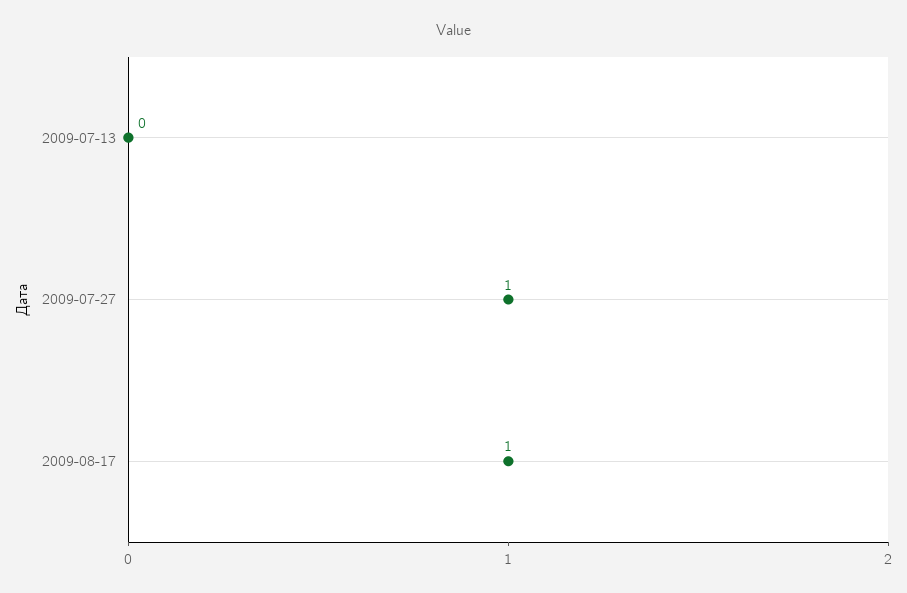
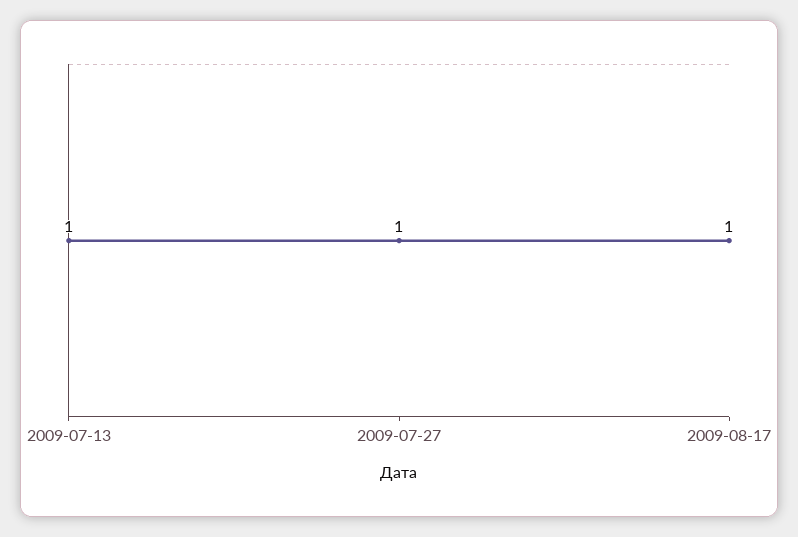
  {
-   "2009-07-13": 0,
+   "2009-07-13": 1,
    "2009-07-27": 1,
    "2009-08-17": 1
  }

